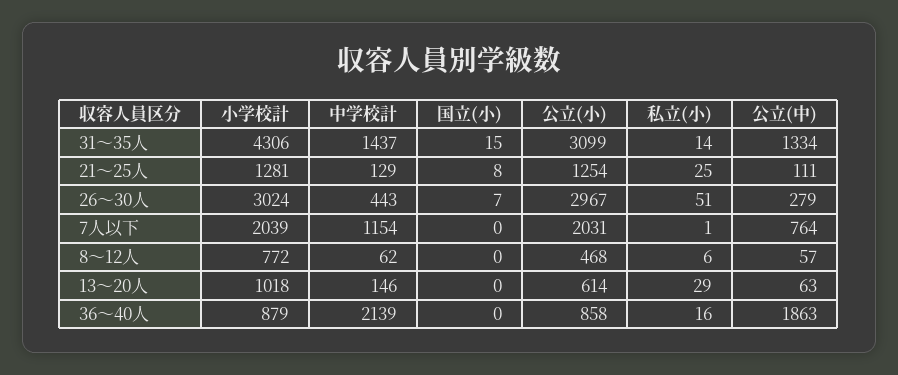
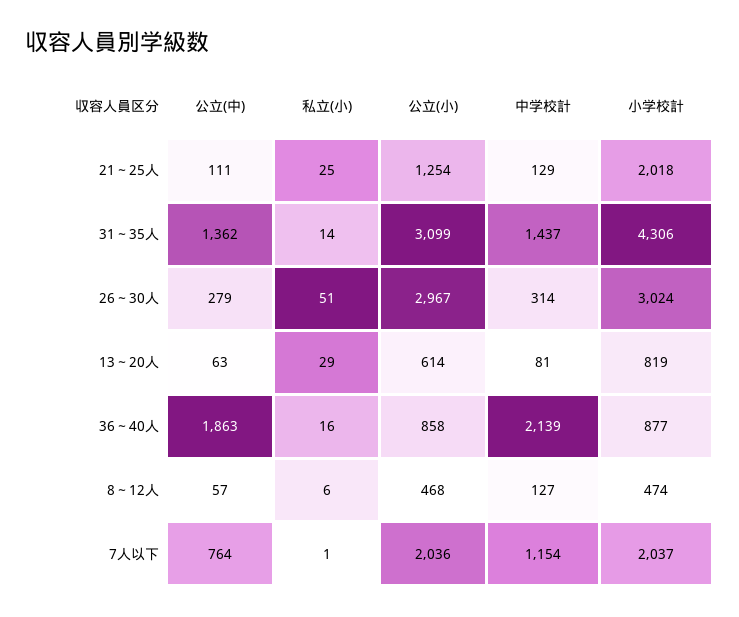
  {
    "小学校計": {
      "31～35人": 4306,
-     "21～25人": 1281,
+     "21～25人": 2018,
      "26～30人": 3024,
-     "7人以下": 2039,
+     "7人以下": 2037,
-     "8～12人": 772,
+     "8～12人": 474,
-     "13～20人": 1018,
+     "13～20人": 819,
-     "36～40人": 879
+     "36～40人": 877
    },
    "中学校計": {
      "31～35人": 1437,
      "21～25人": 129,
-     "26～30人": 443,
+     "26～30人": 314,
      "7人以下": 1154,
-     "8～12人": 62,
+     "8～12人": 127,
-     "13～20人": 146,
+     "13～20人": 81,
      "36～40人": 2139
    },
-   "国立(小)": {
-     "31～35人": 15,
-     "21～25人": 8,
-     "26～30人": 7,
-     "7人以下": 0,
-     "8～12人": 0,
-     "13～20人": 0,
-     "36～40人": 0
-   },
    "公立(小)": {
      "31～35人": 3099,
      "21～25人": 1254,
      "26～30人": 2967,
-     "7人以下": 2031,
+     "7人以下": 2036,
      "8～12人": 468,
      "13～20人": 614,
      "36～40人": 858
    },
    "私立(小)": {
      "31～35人": 14,
      "21～25人": 25,
      "26～30人": 51,
      "7人以下": 1,
      "8～12人": 6,
      "13～20人": 29,
      "36～40人": 16
    },
    "公立(中)": {
-     "31～35人": 1334,
+     "31～35人": 1362,
      "21～25人": 111,
      "26～30人": 279,
      "7人以下": 764,
      "8～12人": 57,
      "13～20人": 63,
      "36～40人": 1863
    }
  }

